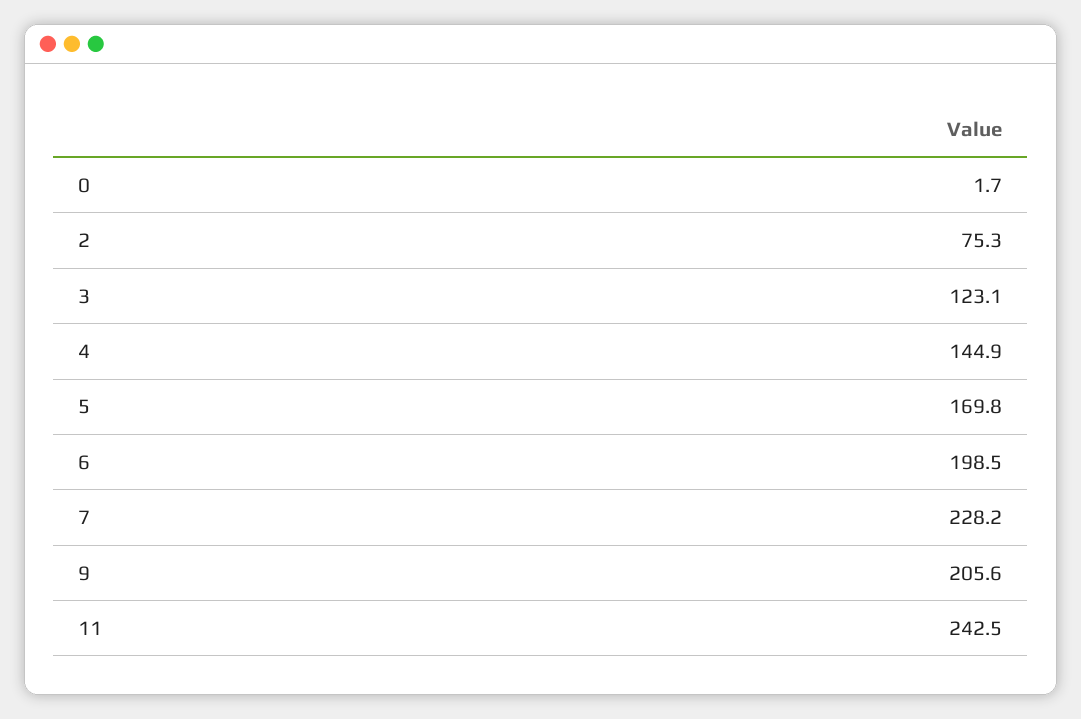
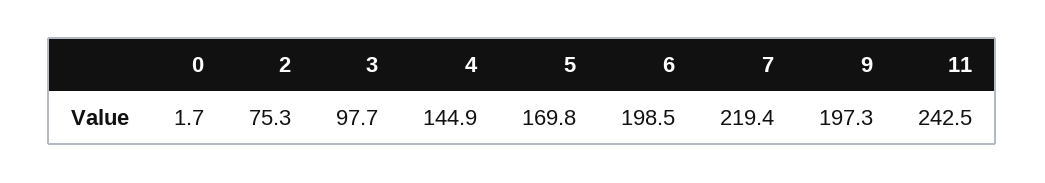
  {
    "0": 1.7,
    "2": 75.3,
-   "3": 123.1,
+   "3": 97.7,
    "4": 144.9,
    "5": 169.8,
    "6": 198.5,
-   "7": 228.2,
+   "7": 219.4,
-   "9": 205.6,
+   "9": 197.3,
    "11": 242.5
  }

